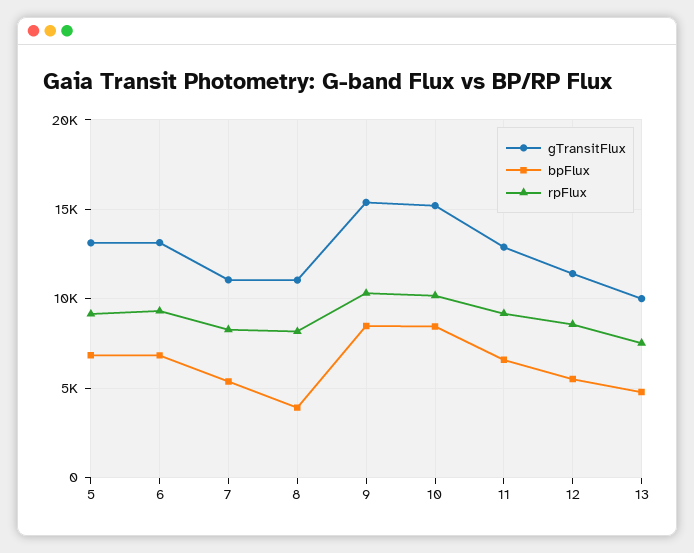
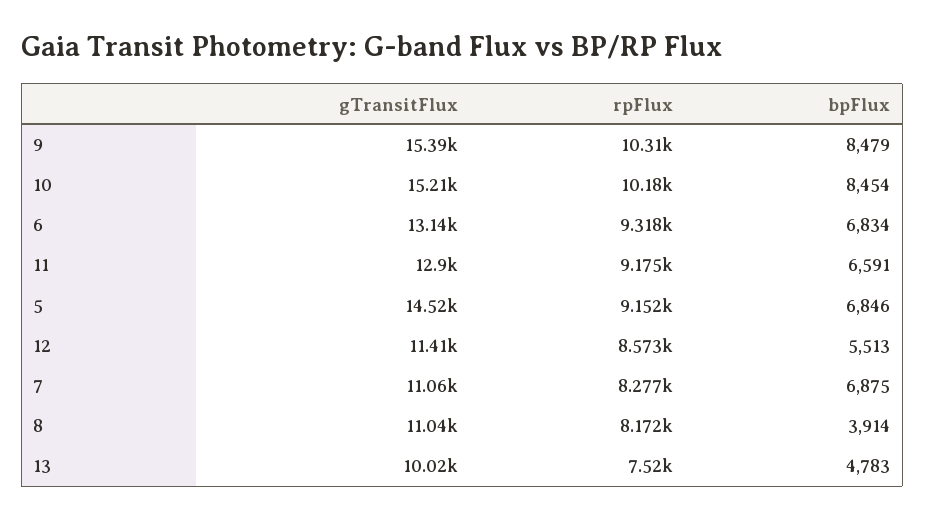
  {
    "gTransitFlux": {
-     "5": 13000,
+     "5": 14520,
      "6": 13140,
      "7": 11060,
      "8": 11040,
      "9": 15390,
      "10": 15210,
      "11": 12900,
      "12": 11410,
      "13": 10020
    },
    "bpFlux": {
      "5": 6846,
      "6": 6834,
-     "7": 5500,
+     "7": 6875,
      "8": 3914,
      "9": 8479,
      "10": 8454,
      "11": 6591,
      "12": 5513,
      "13": 4783
    },
    "rpFlux": {
      "5": 9152,
      "6": 9318,
      "7": 8277,
      "8": 8172,
      "9": 10310,
      "10": 10180,
      "11": 9175,
      "12": 8573,
      "13": 7520
    }
  }

